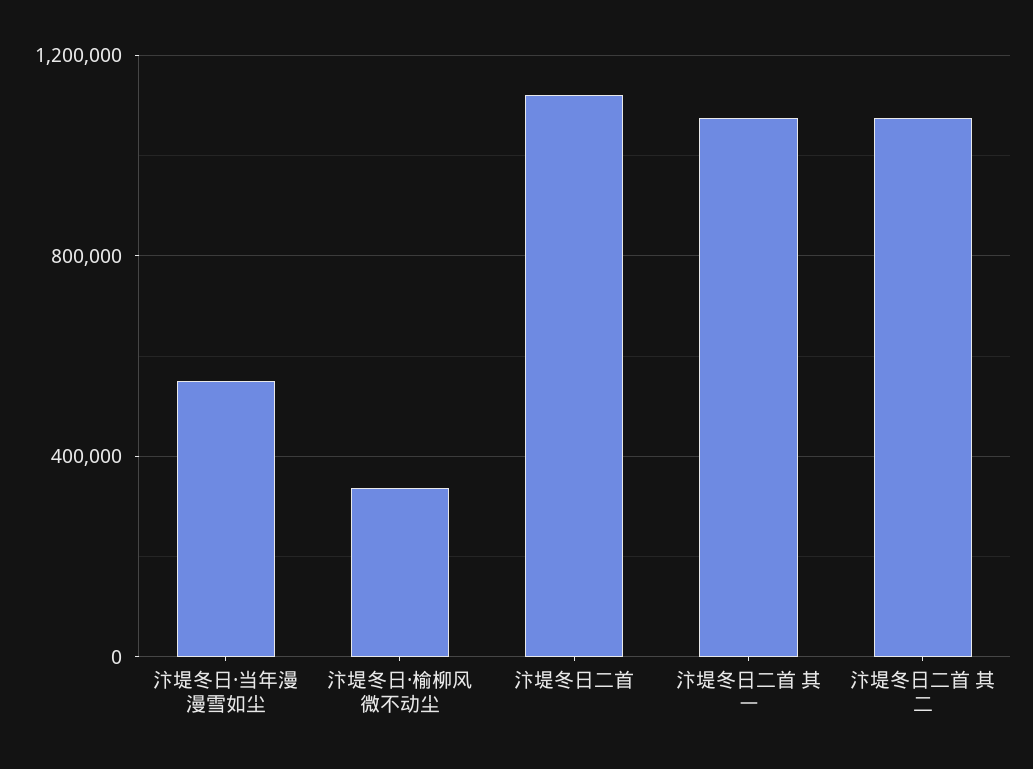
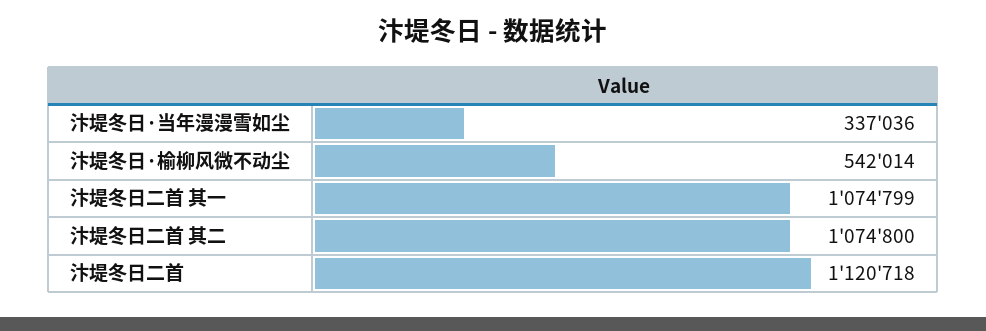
  {
-   "汴堤冬日·当年漫漫雪如尘": 550000,
+   "汴堤冬日·当年漫漫雪如尘": 337036,
-   "汴堤冬日·榆柳风微不动尘": 350000,
+   "汴堤冬日·榆柳风微不动尘": 542014,
    "汴堤冬日二首": 1120718,
    "汴堤冬日二首 其一": 1074799,
    "汴堤冬日二首 其二": 1074800
  }

